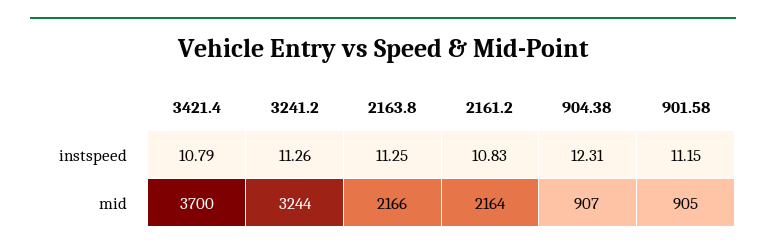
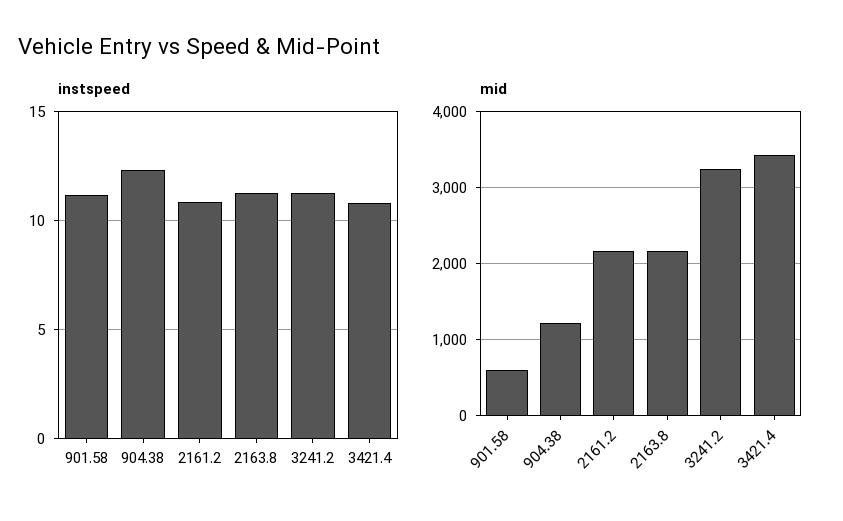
  {
    "instspeed": {
      "3421.4": 10.79,
      "3241.2": 11.26,
      "2163.8": 11.25,
      "2161.2": 10.83,
      "904.38": 12.31,
      "901.58": 11.15
    },
    "mid": {
-     "3421.4": 3700,
+     "3421.4": 3400,
      "3241.2": 3244,
      "2163.8": 2166,
      "2161.2": 2164,
-     "904.38": 907,
+     "904.38": 1200,
-     "901.58": 905
+     "901.58": 600
    }
  }

